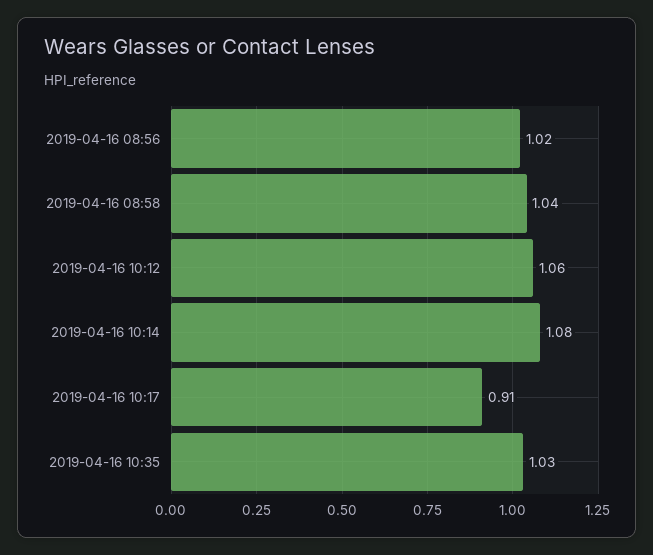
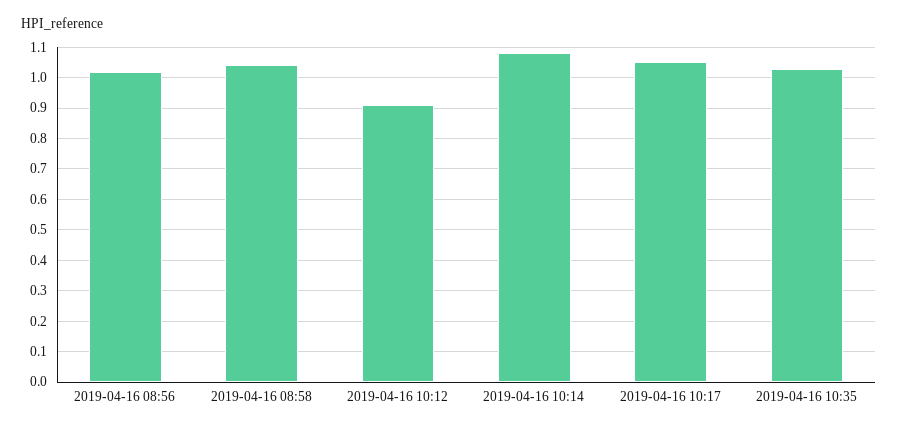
  {
    "2019-04-16 08:56": 1.02,
    "2019-04-16 08:58": 1.04,
-   "2019-04-16 10:12": 1.06,
+   "2019-04-16 10:12": 0.9,
    "2019-04-16 10:14": 1.08,
-   "2019-04-16 10:17": 0.91,
+   "2019-04-16 10:17": 1.05,
    "2019-04-16 10:35": 1.03
  }

